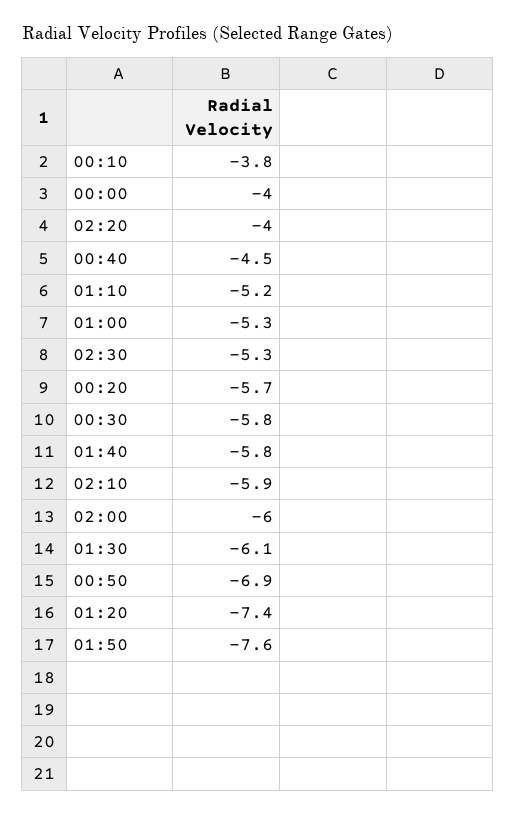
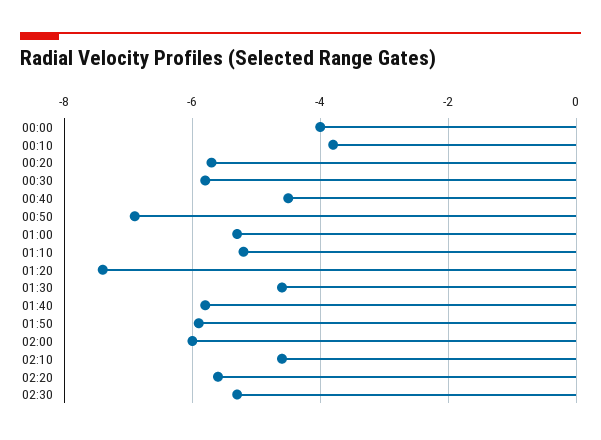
  {
    "00:10": -3.8,
    "00:00": -4,
-   "02:20": -4,
+   "02:20": -5.5,
    "00:40": -4.5,
    "01:10": -5.2,
    "01:00": -5.3,
    "02:30": -5.3,
    "00:20": -5.7,
    "00:30": -5.8,
    "01:40": -5.8,
-   "02:10": -5.9,
+   "02:10": -4.5,
    "02:00": -6,
-   "01:30": -6.1,
+   "01:30": -4.5,
    "00:50": -6.9,
    "01:20": -7.4,
-   "01:50": -7.6
+   "01:50": -6
  }

